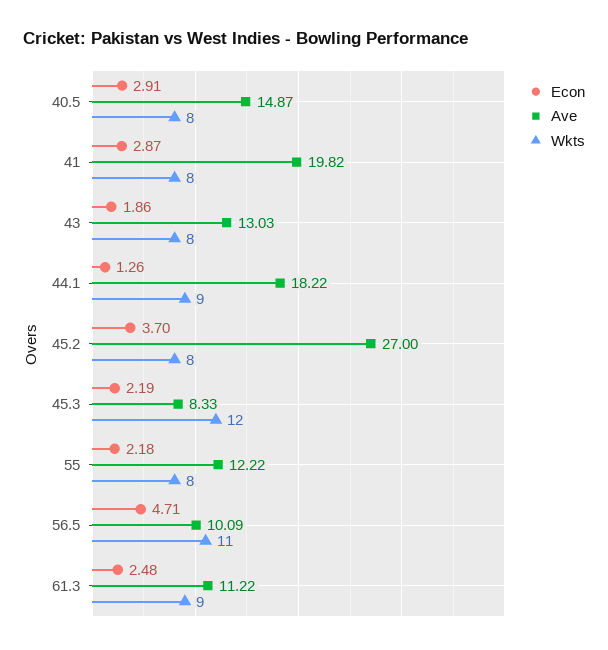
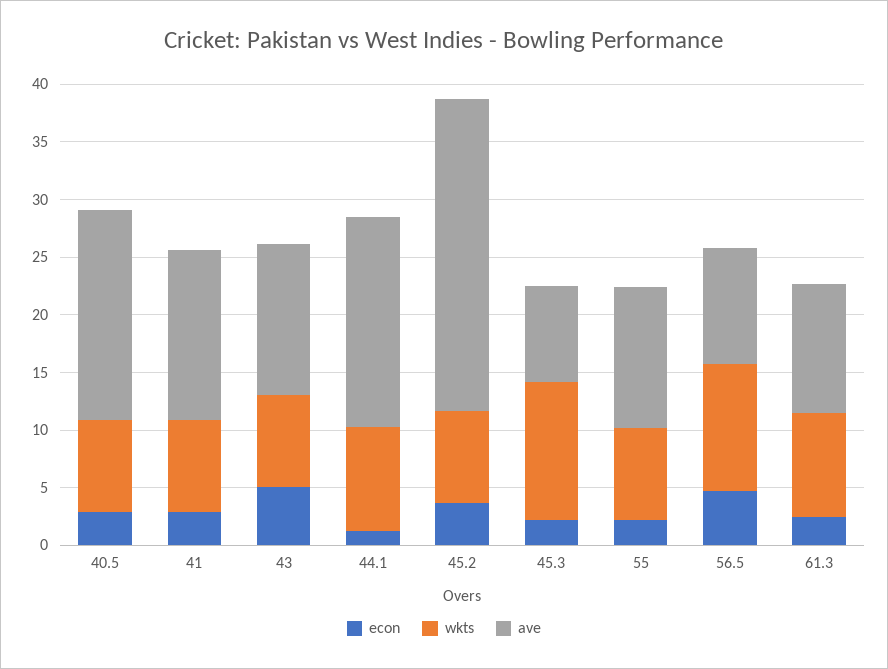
  {
    "Econ": {
      "40.5": 2.91,
      "41": 2.87,
-     "43": 1.86,
+     "43": 5,
      "44.1": 1.26,
      "45.2": 3.7,
      "45.3": 2.19,
      "55": 2.18,
      "56.5": 4.71,
      "61.3": 2.48
    },
    "Ave": {
-     "40.5": 14.87,
+     "40.5": 18,
-     "41": 19.82,
+     "41": 15,
      "43": 13.03,
      "44.1": 18.22,
      "45.2": 27,
      "45.3": 8.33,
      "55": 12.22,
      "56.5": 10.09,
      "61.3": 11.22
    },
    "Wkts": {
      "40.5": 8,
      "41": 8,
      "43": 8,
      "44.1": 9,
      "45.2": 8,
      "45.3": 12,
      "55": 8,
      "56.5": 11,
      "61.3": 9
    }
  }

